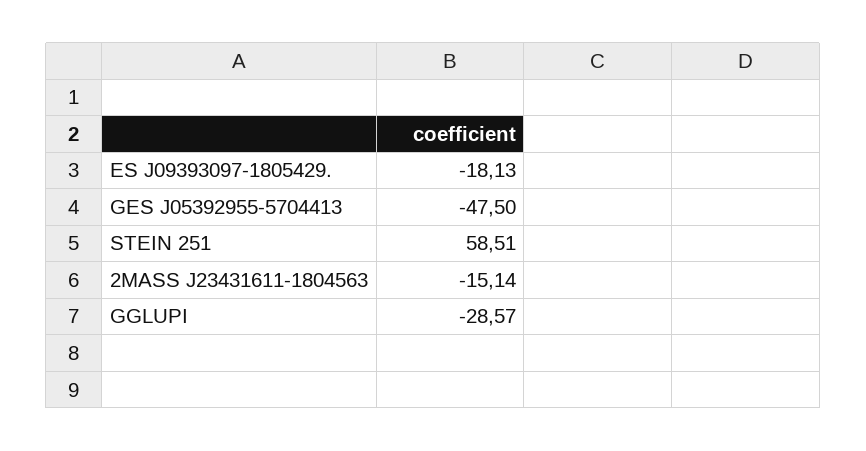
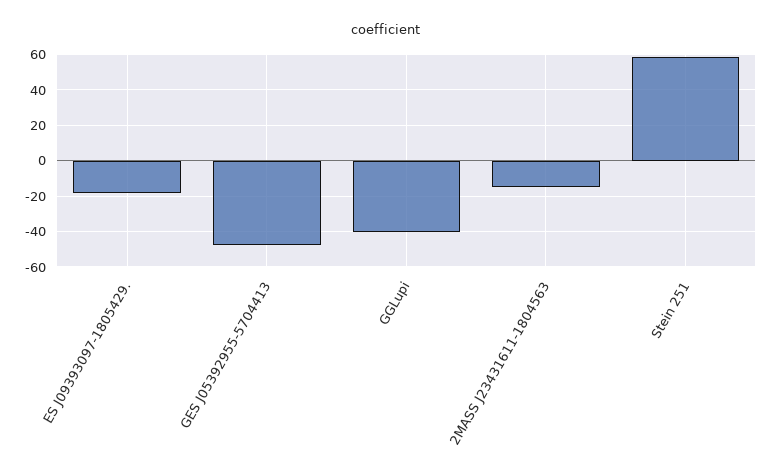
  {
    "ES J09393097-1805429.": -18.13,
    "GES J05392955-5704413": -47.5,
    "STEIN 251": 58.51,
    "2MASS J23431611-1804563": -15.14,
-   "GGLUPI": -28.57
+   "GGLUPI": -40
  }

